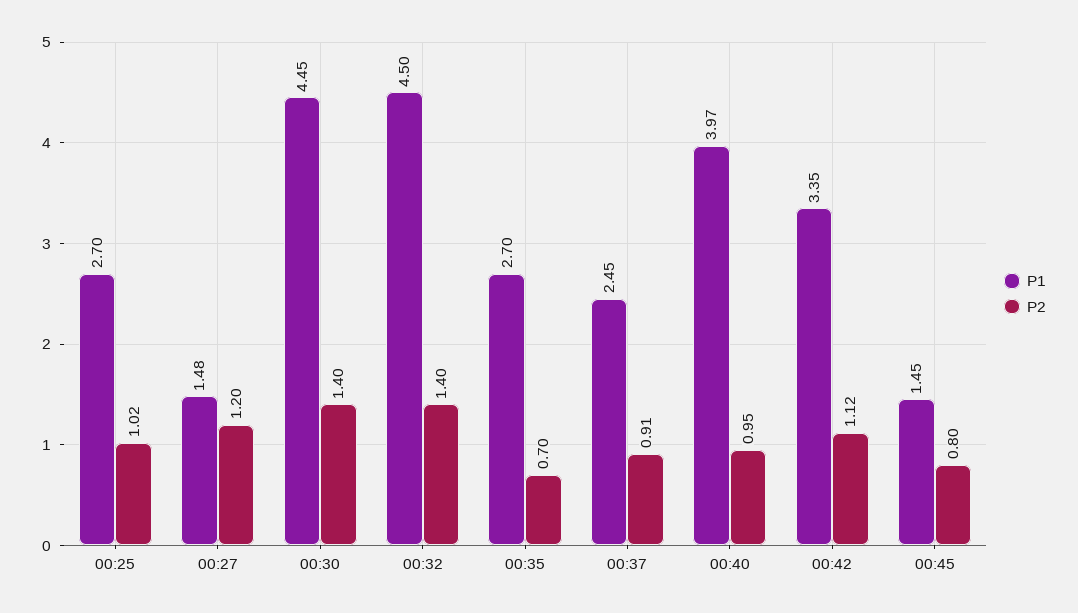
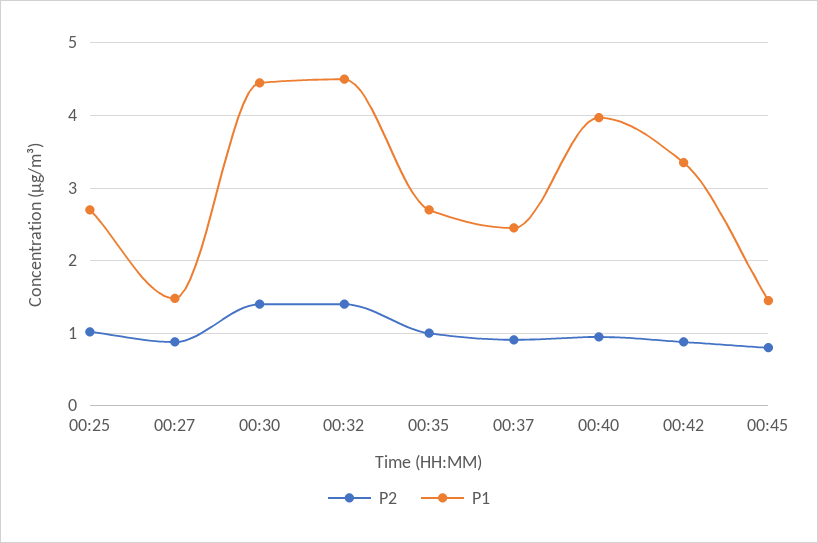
  {
    "P1": {
      "00:25": 2.7,
      "00:27": 1.48,
      "00:30": 4.45,
      "00:32": 4.5,
      "00:35": 2.7,
      "00:37": 2.45,
      "00:40": 3.97,
      "00:42": 3.35,
      "00:45": 1.45
    },
    "P2": {
      "00:25": 1.02,
-     "00:27": 1.2,
+     "00:27": 0.9,
      "00:30": 1.4,
      "00:32": 1.4,
-     "00:35": 0.7,
+     "00:35": 1,
      "00:37": 0.91,
      "00:40": 0.95,
-     "00:42": 1.12,
+     "00:42": 0.9,
      "00:45": 0.8
    }
  }

